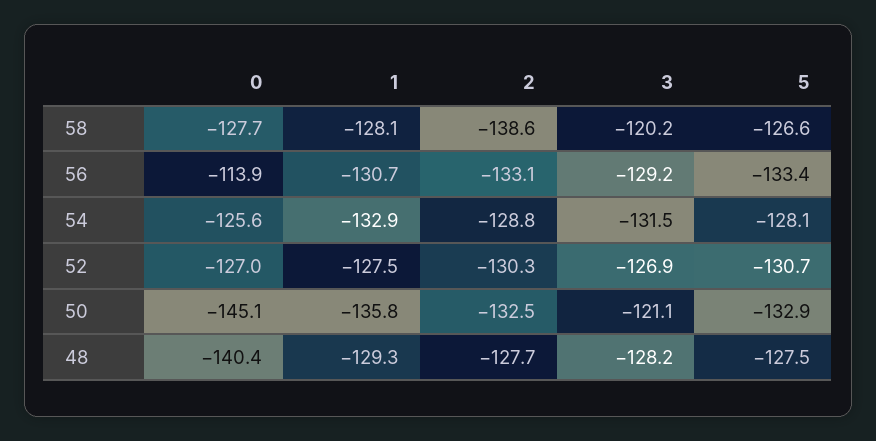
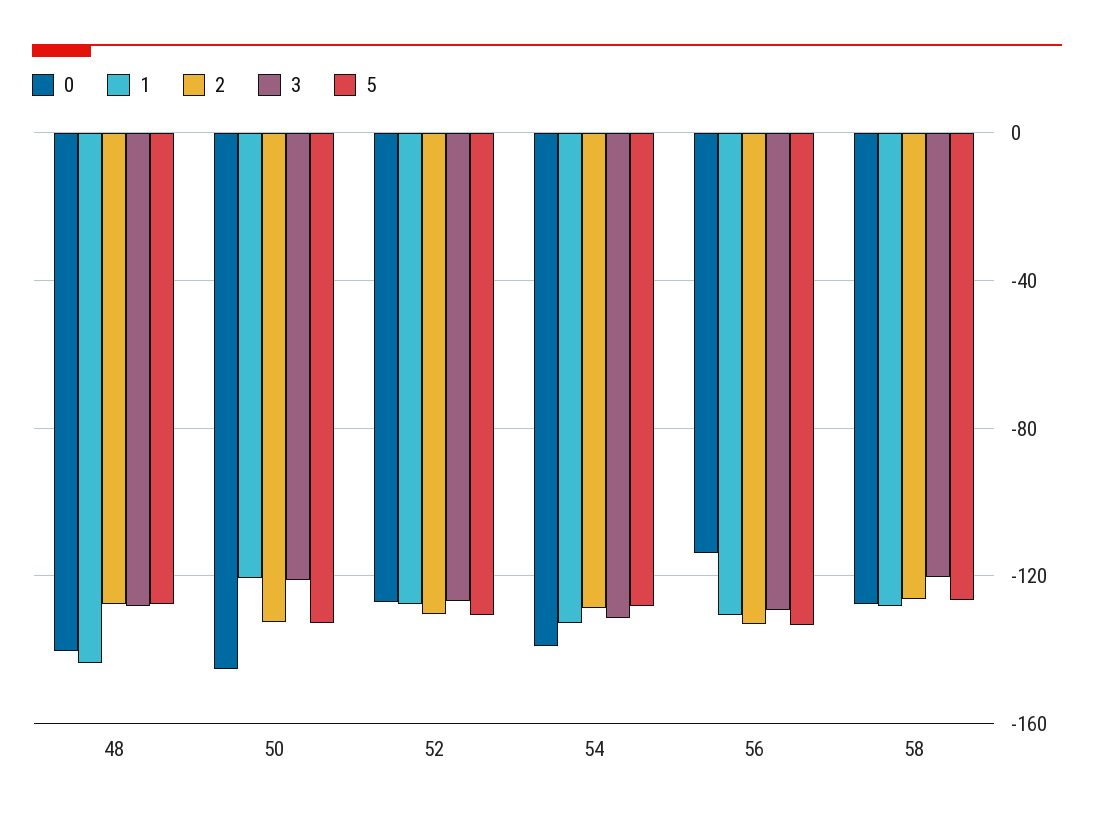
  {
    "0": {
      "58": -127.7,
      "56": -113.9,
-     "54": -125.6,
+     "54": -140,
      "52": -127,
      "50": -145.1,
      "48": -140.4
    },
    "1": {
      "58": -128.1,
      "56": -130.7,
      "54": -132.9,
      "52": -127.5,
-     "50": -135.8,
+     "50": -120,
-     "48": -129.3
+     "48": -145
    },
    "2": {
-     "58": -138.6,
+     "58": -125,
      "56": -133.1,
      "54": -128.8,
      "52": -130.3,
      "50": -132.5,
      "48": -127.7
    },
    "3": {
      "58": -120.2,
      "56": -129.2,
      "54": -131.5,
      "52": -126.9,
      "50": -121.1,
      "48": -128.2
    },
    "5": {
      "58": -126.6,
      "56": -133.4,
      "54": -128.1,
      "52": -130.7,
      "50": -132.9,
      "48": -127.5
    }
  }

